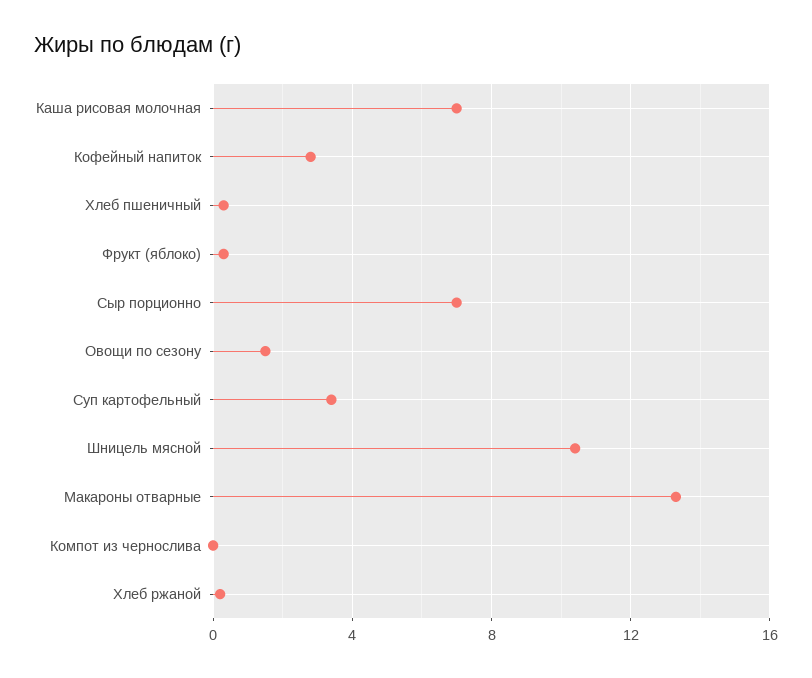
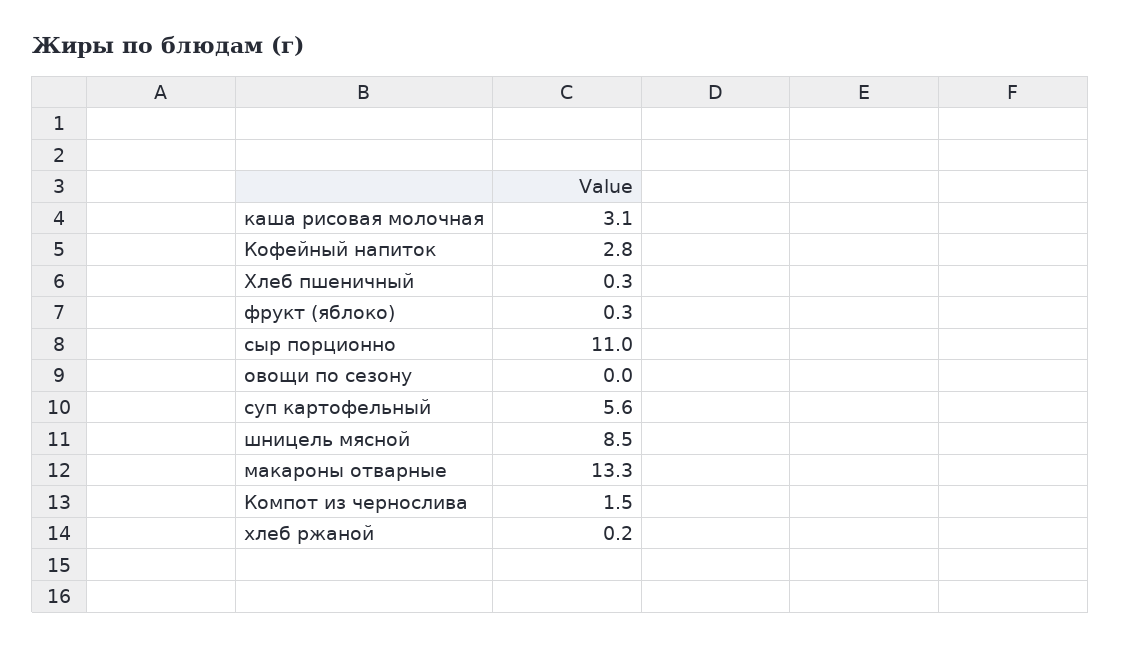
  {
-   "Каша рисовая молочная": 7,
+   "Каша рисовая молочная": 3.1,
    "Кофейный напиток": 2.8,
    "Хлеб пшеничный": 0.3,
    "Фрукт (яблоко)": 0.3,
-   "Сыр порционно": 7,
+   "Сыр порционно": 11,
-   "Овощи по сезону": 1.5,
+   "Овощи по сезону": 0,
-   "Суп картофельный": 3.5,
+   "Суп картофельный": 5.6,
-   "Шницель мясной": 10.5,
+   "Шницель мясной": 8.5,
    "Макароны отварные": 13.3,
-   "Компот из чернослива": 0,
+   "Компот из чернослива": 1.5,
    "Хлеб ржаной": 0.2
  }

